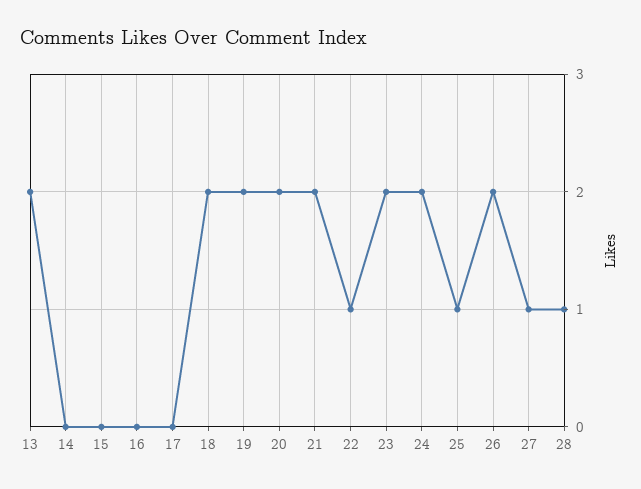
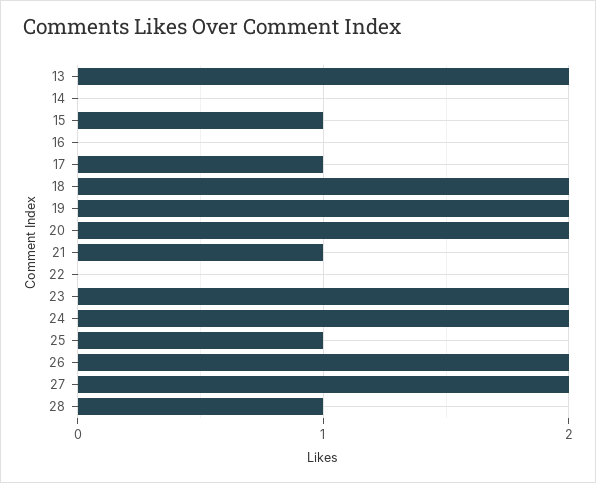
  {
    "13": 2,
    "14": 0,
-   "15": 0,
+   "15": 1,
    "16": 0,
-   "17": 0,
+   "17": 1,
    "18": 2,
    "19": 2,
    "20": 2,
-   "21": 2,
+   "21": 1,
-   "22": 1,
+   "22": 0,
    "23": 2,
    "24": 2,
    "25": 1,
    "26": 2,
-   "27": 1,
+   "27": 2,
    "28": 1
  }

